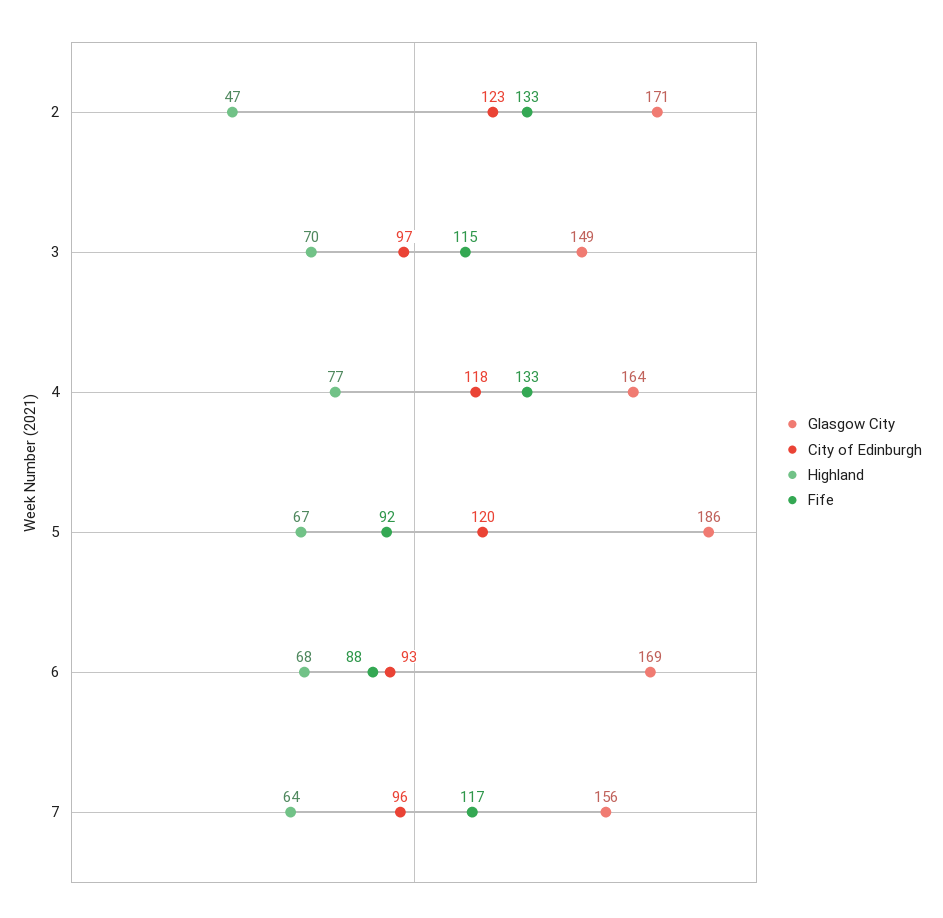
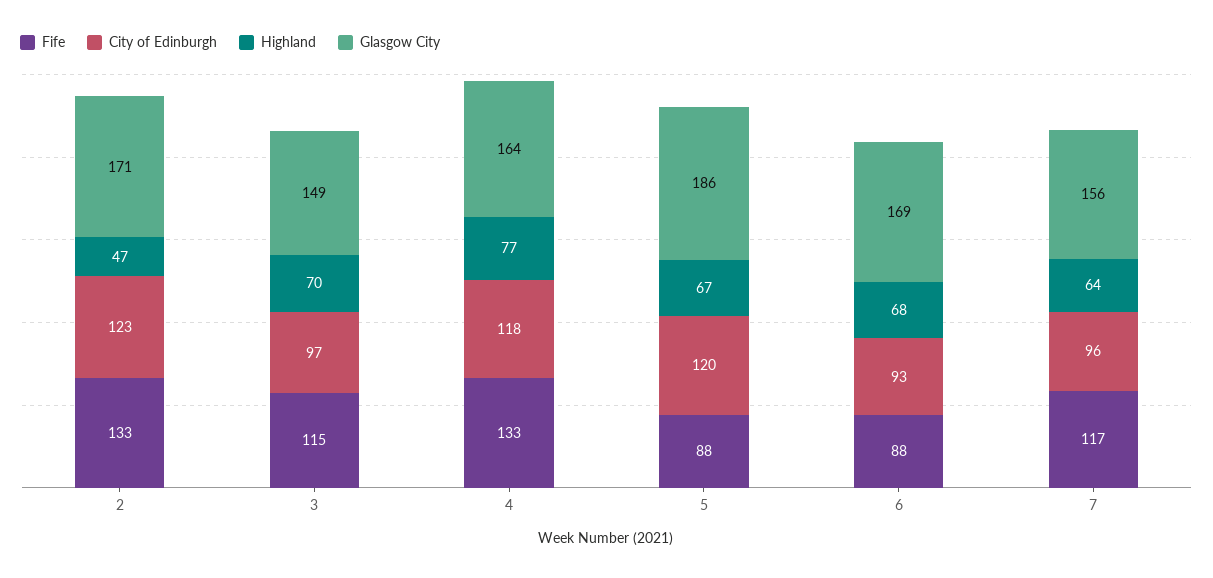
  {
    "Glasgow City": {
      "2": 171,
      "3": 149,
      "4": 164,
      "5": 186,
      "6": 169,
      "7": 156
    },
    "City of Edinburgh": {
      "2": 123,
      "3": 97,
      "4": 118,
      "5": 120,
      "6": 93,
      "7": 96
    },
    "Highland": {
      "2": 47,
      "3": 70,
      "4": 77,
      "5": 67,
      "6": 68,
      "7": 64
    },
    "Fife": {
      "2": 133,
      "3": 115,
      "4": 133,
-     "5": 92,
+     "5": 88,
      "6": 88,
      "7": 117
    }
  }

